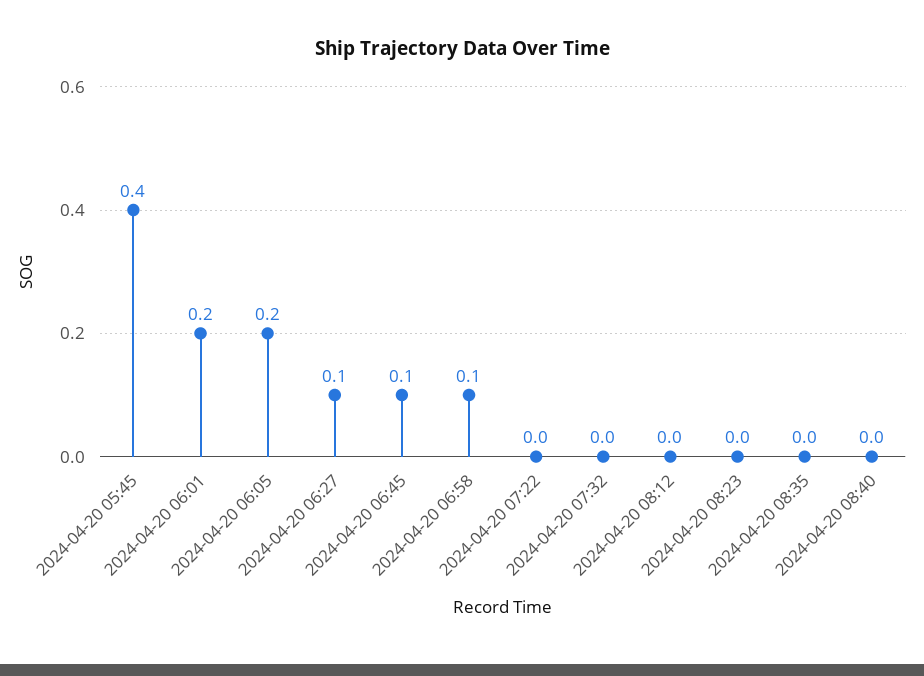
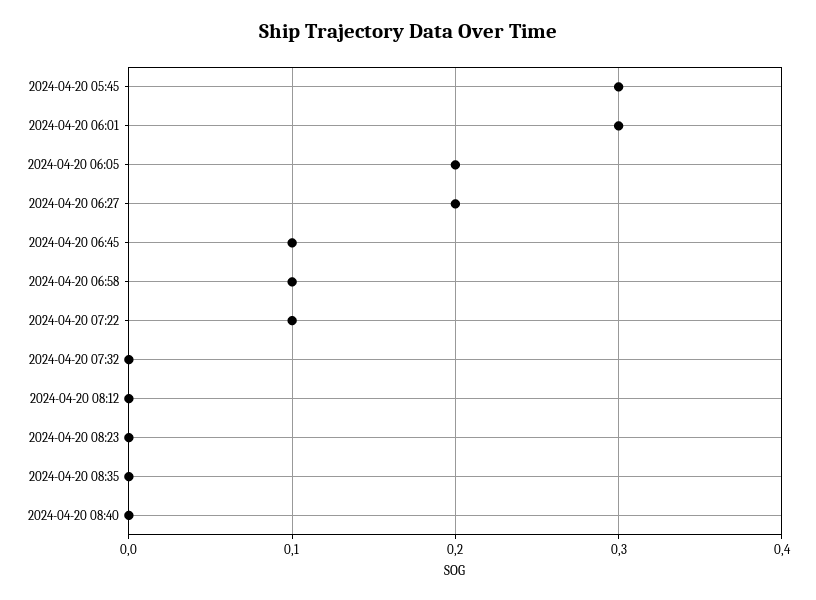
  {
-   "2024-04-20 05:45": 0.4,
+   "2024-04-20 05:45": 0.3,
-   "2024-04-20 06:01": 0.2,
+   "2024-04-20 06:01": 0.3,
    "2024-04-20 06:05": 0.2,
-   "2024-04-20 06:27": 0.1,
+   "2024-04-20 06:27": 0.2,
    "2024-04-20 06:45": 0.1,
    "2024-04-20 06:58": 0.1,
-   "2024-04-20 07:22": 0,
+   "2024-04-20 07:22": 0.1,
    "2024-04-20 07:32": 0,
    "2024-04-20 08:12": 0,
    "2024-04-20 08:23": 0,
    "2024-04-20 08:35": 0,
    "2024-04-20 08:40": 0
  }

